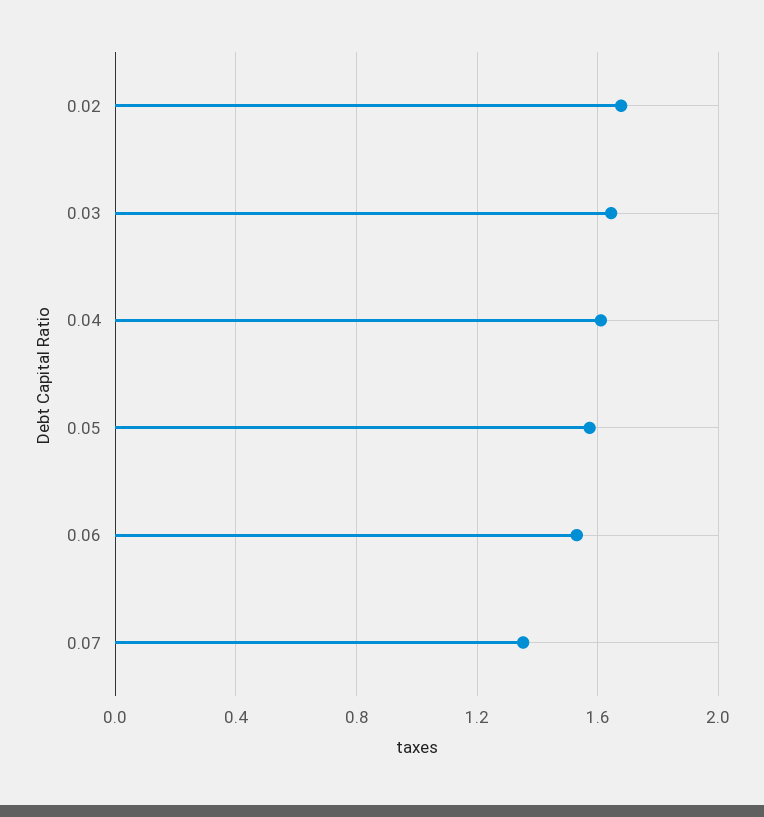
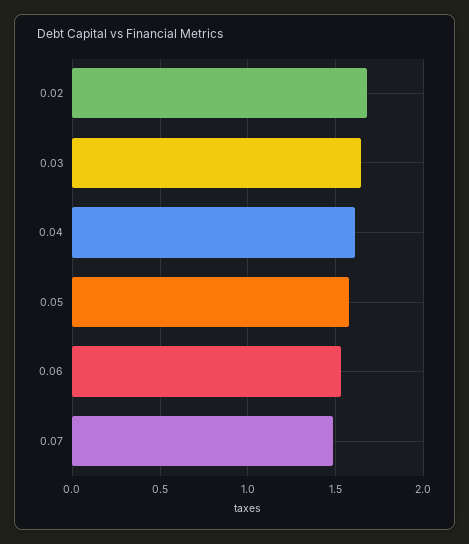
  {
    "0.02": 1.7,
    "0.03": 1.65,
    "0.04": 1.6,
    "0.05": 1.55,
    "0.06": 1.55,
-   "0.07": 1.35
+   "0.07": 1.5
  }

